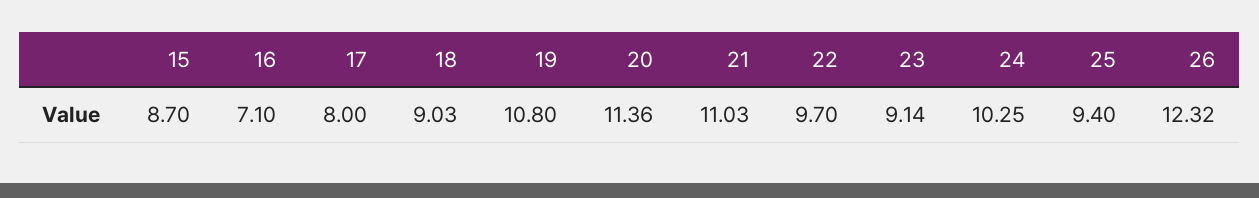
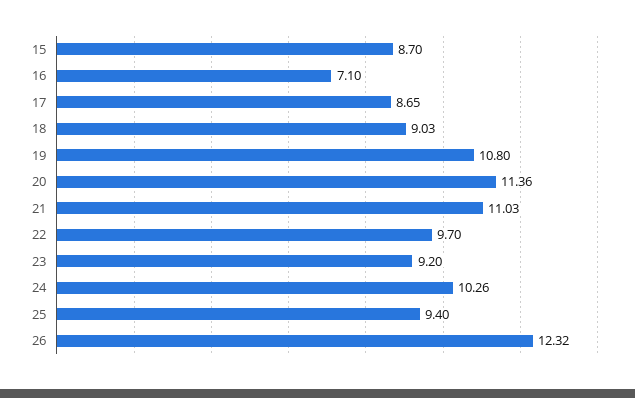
  {
    "15": 8.7,
    "16": 7.1,
-   "17": 8,
+   "17": 8.65,
    "18": 9.03,
    "19": 10.8,
    "20": 11.36,
    "21": 11.03,
    "22": 9.7,
-   "23": 9.14,
+   "23": 9.2,
-   "24": 10.25,
+   "24": 10.26,
    "25": 9.4,
    "26": 12.32
  }

